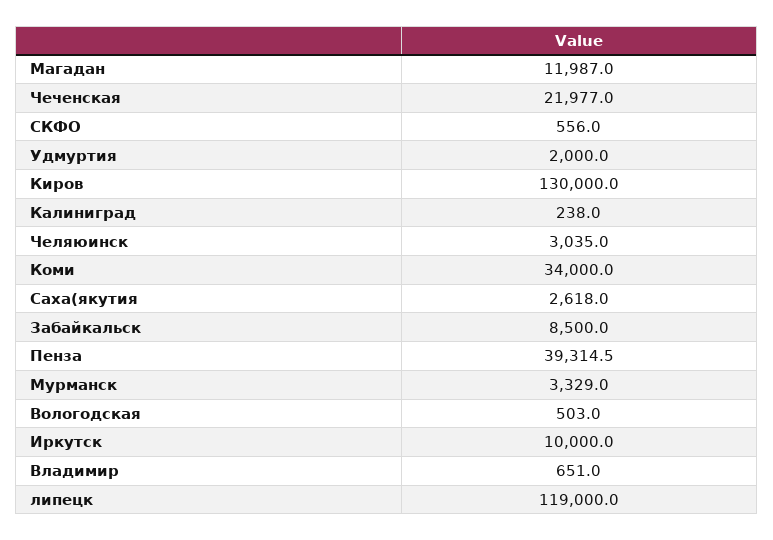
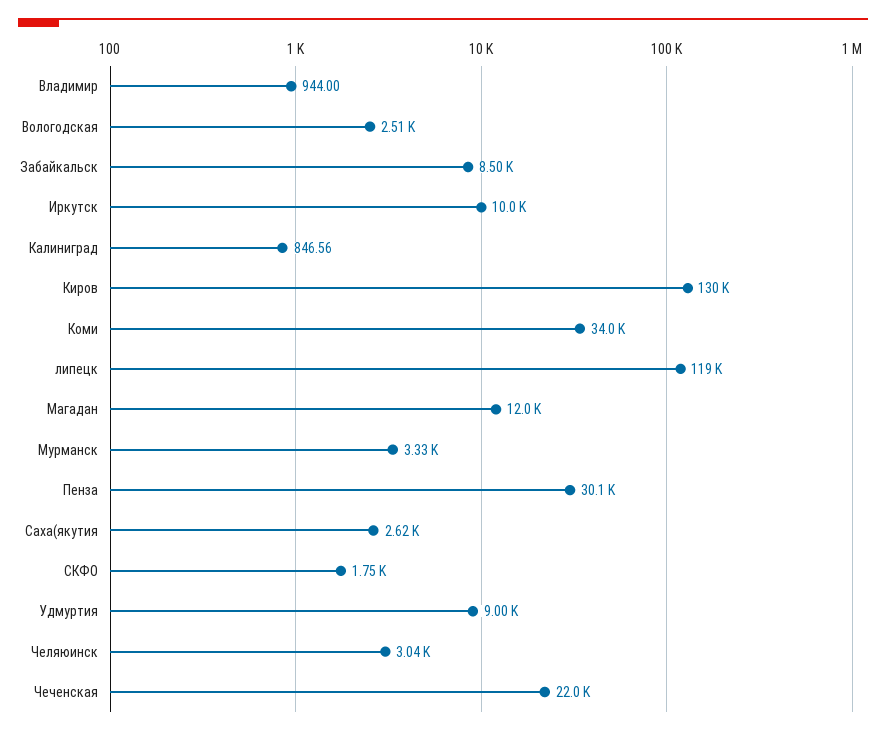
  {
    "Магадан": 11987,
    "Чеченская": 21977,
-   "СКФО": 556,
+   "СКФО": 1750,
-   "Удмуртия": 2000,
+   "Удмуртия": 9000,
    "Киров": 130000,
-   "Калиниград": 238,
+   "Калиниград": 846.56,
    "Челяюинск": 3035,
    "Коми": 34000,
    "Саха(якутия": 2618,
    "Забайкальск": 8500,
-   "Пенза": 39314.5,
+   "Пенза": 30100,
    "Мурманск": 3329,
-   "Вологодская": 503,
+   "Вологодская": 2510,
    "Иркутск": 10000,
-   "Владимир": 651,
+   "Владимир": 944,
    "липецк": 119000
  }

